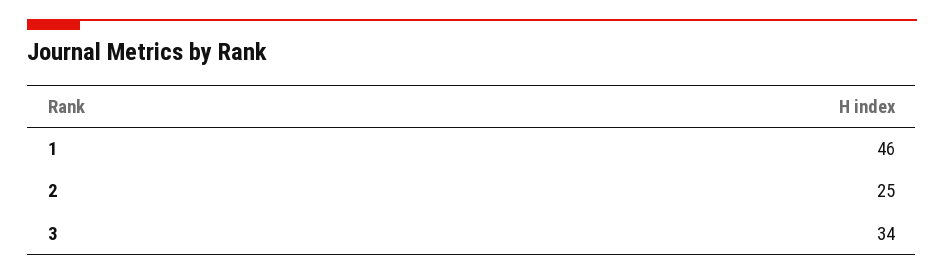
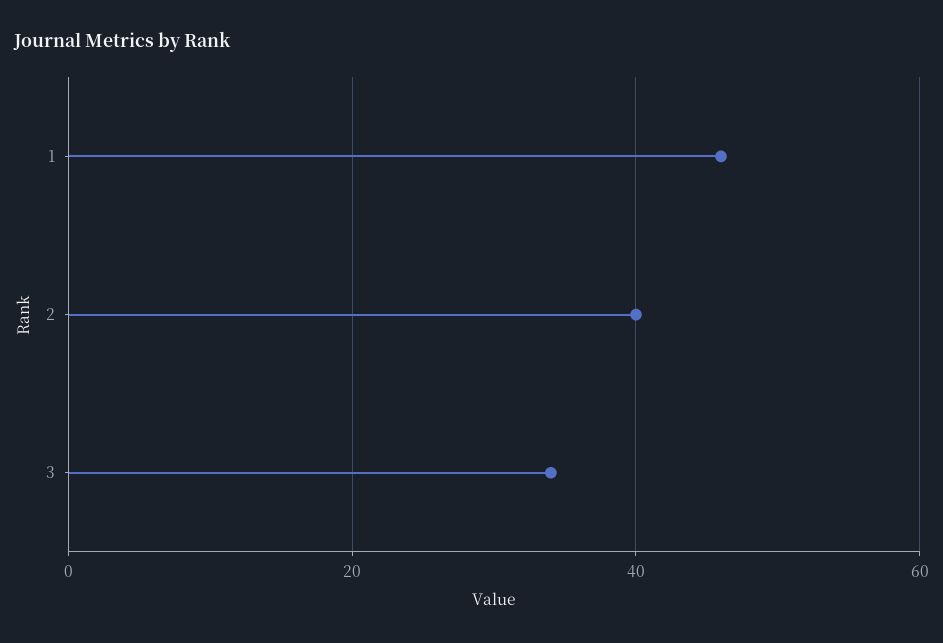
  {
    "1": 46,
-   "2": 25,
+   "2": 40,
    "3": 34
  }

